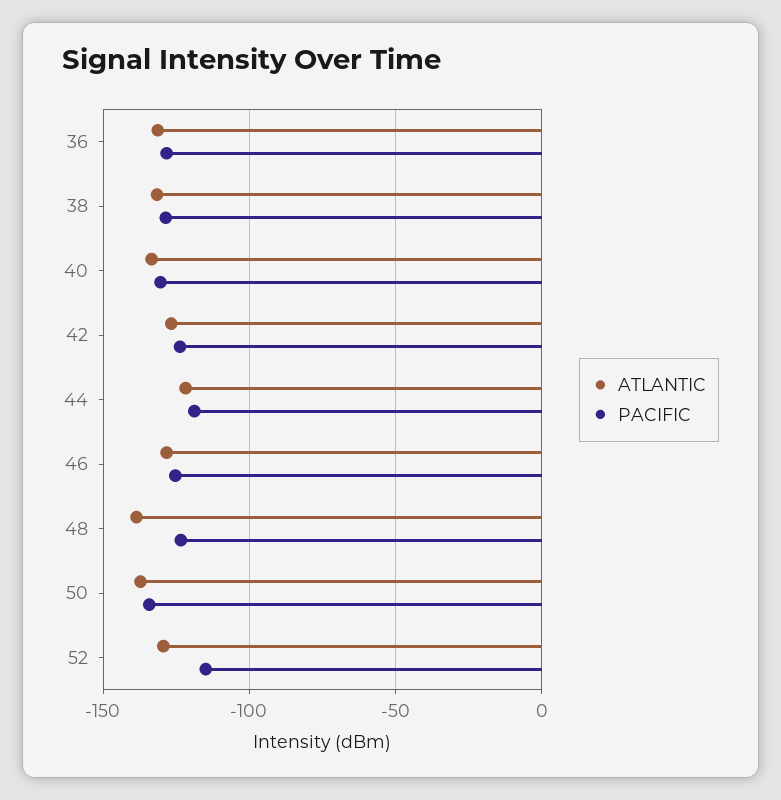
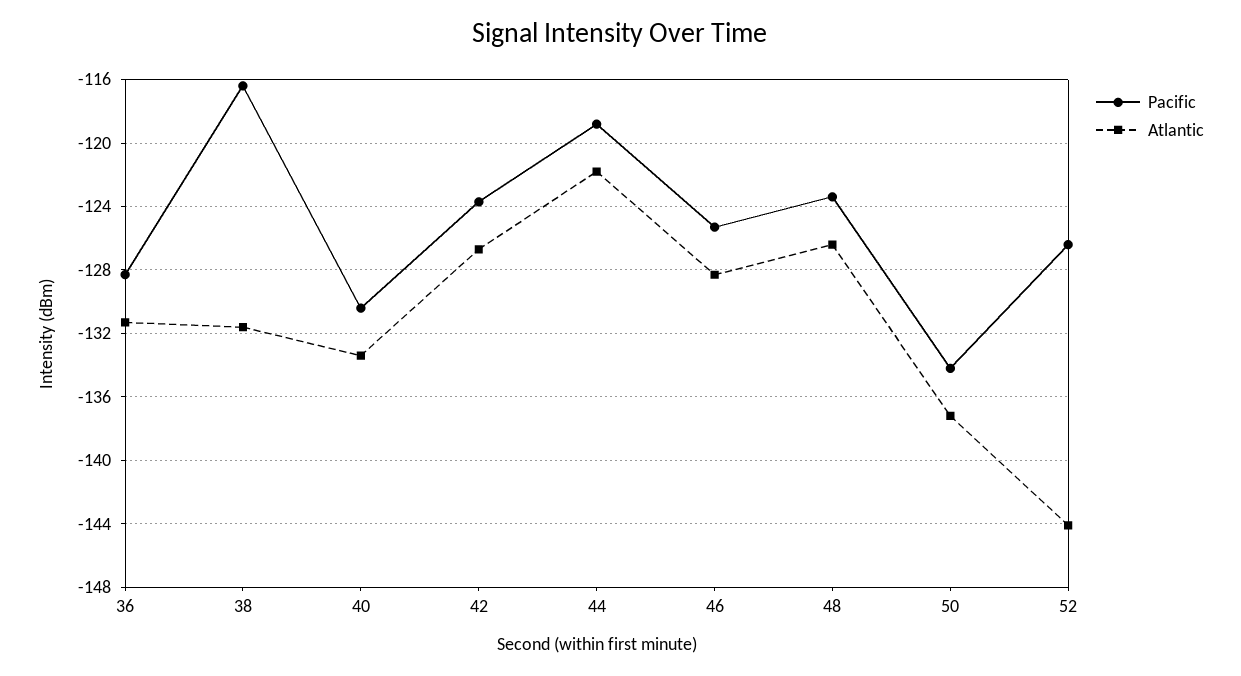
  {
    "ATLANTIC": {
      "36": -131.5,
      "38": -131.5,
      "40": -133.5,
      "42": -126.5,
      "44": -122,
      "46": -128.5,
-     "48": -140,
+     "48": -126.5,
      "50": -137,
-     "52": -130
+     "52": -144
    },
    "PACIFIC": {
      "36": -128.5,
-     "38": -130,
+     "38": -116.5,
      "40": -130.5,
      "42": -123.5,
      "44": -119,
      "46": -125.5,
      "48": -123.5,
      "50": -134,
-     "52": -115
+     "52": -126.5
    }
  }

